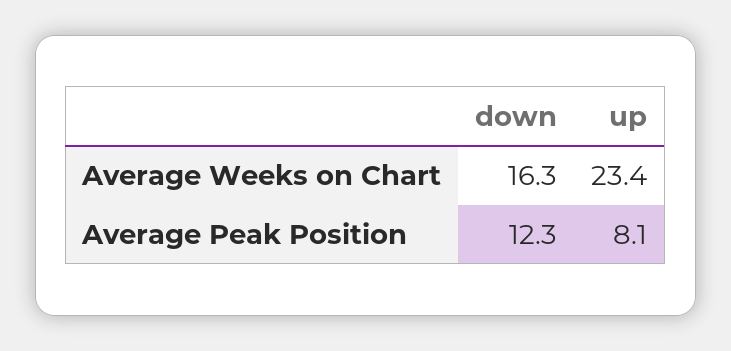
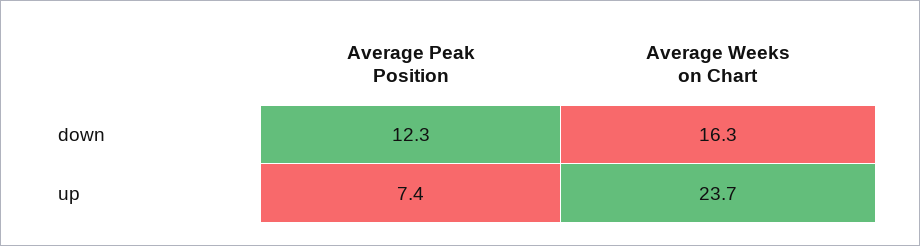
  {
    "down": {
      "Average Weeks on Chart": 16.3,
      "Average Peak Position": 12.3
    },
    "up": {
-     "Average Weeks on Chart": 23.4,
+     "Average Weeks on Chart": 23.7,
-     "Average Peak Position": 8.1
+     "Average Peak Position": 7.4
    }
  }

